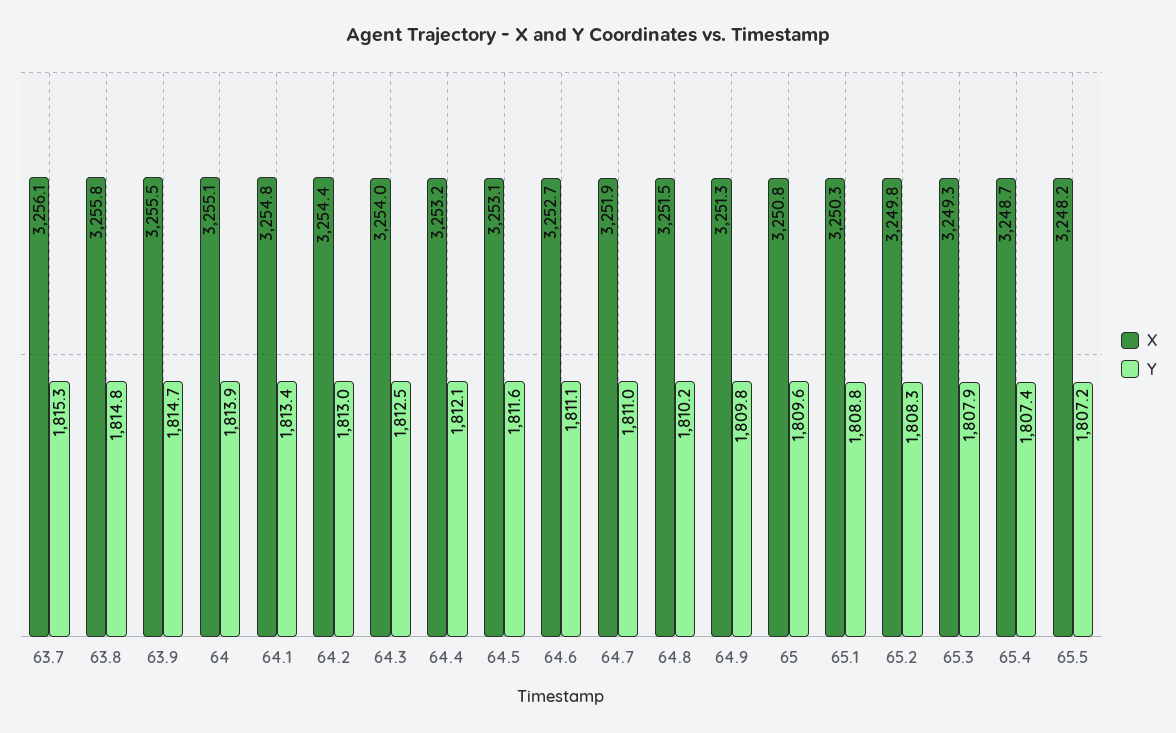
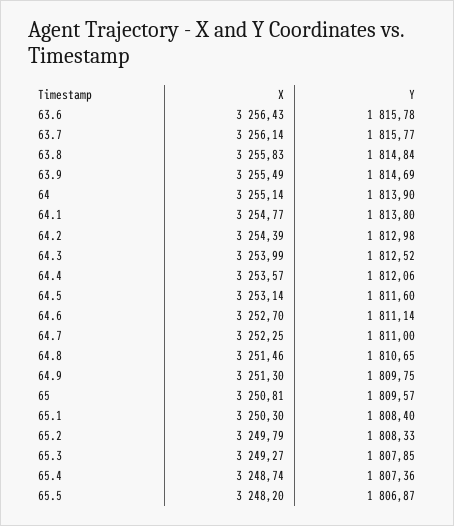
  {
    "X": {
      "63.7": 3256.14,
      "63.8": 3255.83,
      "63.9": 3255.49,
      "64": 3255.14,
      "64.1": 3254.77,
      "64.2": 3254.39,
      "64.3": 3253.99,
-     "64.4": 3253.2,
+     "64.4": 3253.57,
      "64.5": 3253.14,
      "64.6": 3252.7,
-     "64.7": 3251.9,
+     "64.7": 3252.25,
      "64.8": 3251.46,
      "64.9": 3251.3,
      "65": 3250.81,
      "65.1": 3250.3,
      "65.2": 3249.79,
      "65.3": 3249.27,
      "65.4": 3248.74,
-     "65.5": 3248.2
+     "65.5": 3248.2,
+     "63.6": 3256.43
    },
    "Y": {
-     "63.7": 1815.3,
+     "63.7": 1815.77,
      "63.8": 1814.84,
      "63.9": 1814.69,
      "64": 1813.9,
-     "64.1": 1813.4,
+     "64.1": 1813.8,
      "64.2": 1812.98,
      "64.3": 1812.52,
      "64.4": 1812.06,
      "64.5": 1811.6,
      "64.6": 1811.14,
      "64.7": 1811,
-     "64.8": 1810.2,
+     "64.8": 1810.65,
      "64.9": 1809.75,
      "65": 1809.57,
-     "65.1": 1808.8,
+     "65.1": 1808.4,
      "65.2": 1808.33,
      "65.3": 1807.85,
      "65.4": 1807.36,
-     "65.5": 1807.2
+     "65.5": 1806.87,
+     "63.6": 1815.78
    }
  }

